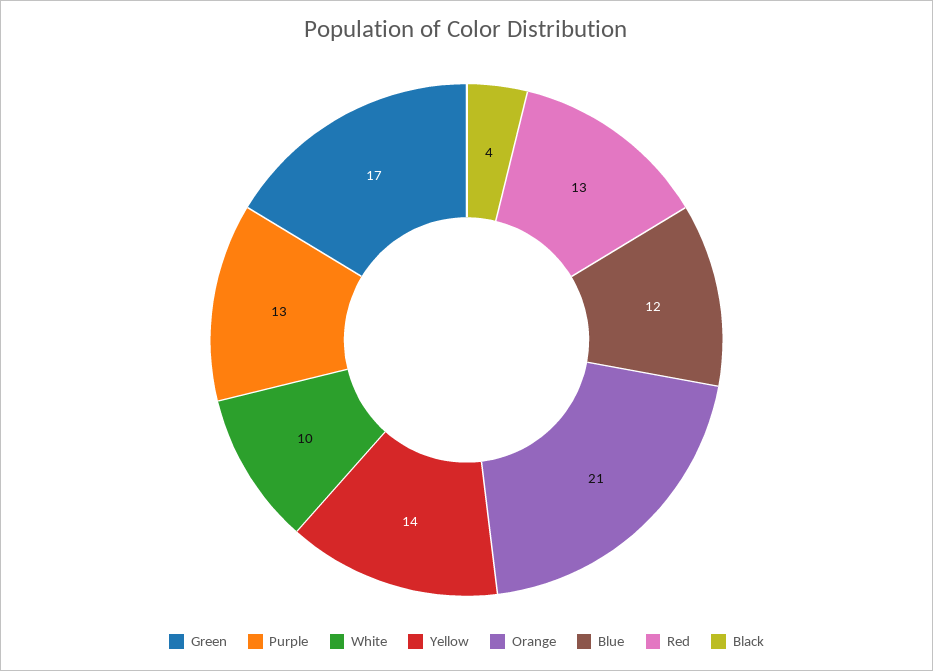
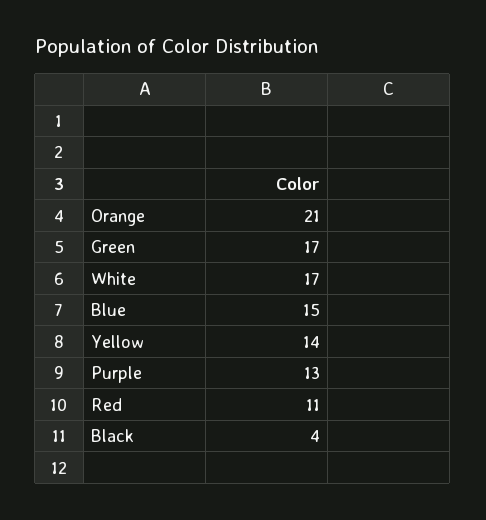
  {
    "Green": 17,
    "Purple": 13,
-   "White": 10,
+   "White": 17,
    "Yellow": 14,
    "Orange": 21,
-   "Blue": 12,
+   "Blue": 15,
-   "Red": 13,
+   "Red": 11,
    "Black": 4
  }

